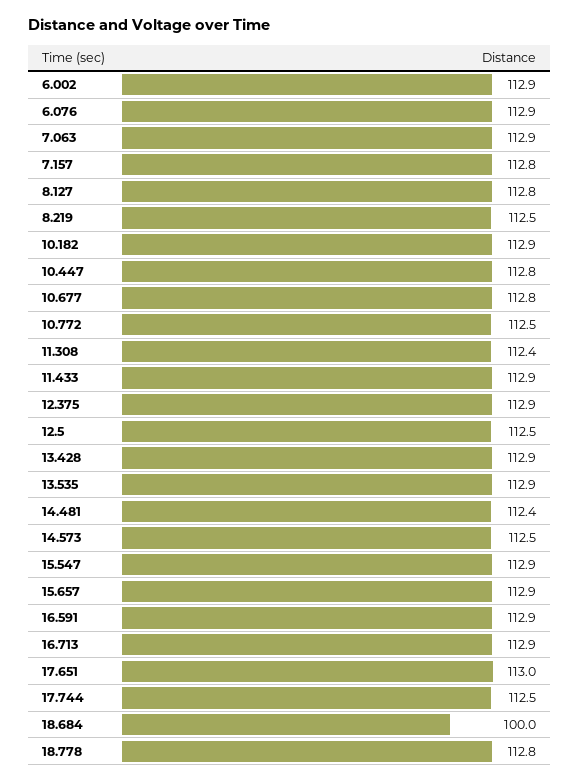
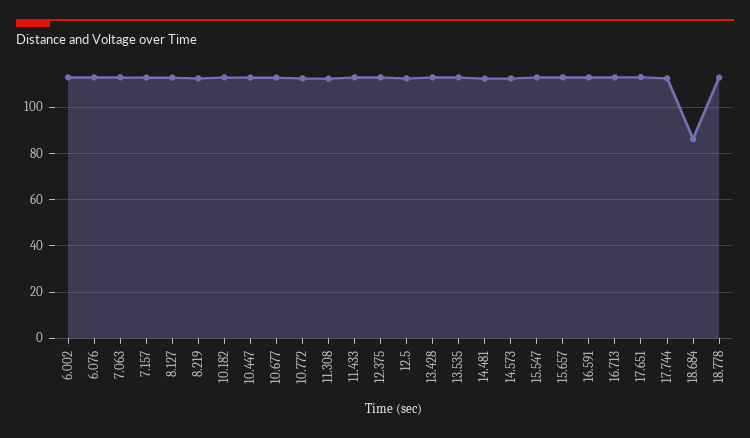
  {
    "6.002": 112.9,
    "6.076": 112.9,
    "7.063": 112.9,
    "7.157": 112.8,
    "8.127": 112.8,
    "8.219": 112.5,
    "10.182": 112.9,
    "10.447": 112.8,
    "10.677": 112.8,
    "10.772": 112.5,
    "11.308": 112.4,
    "11.433": 112.9,
    "12.375": 112.9,
    "12.5": 112.5,
    "13.428": 112.9,
    "13.535": 112.9,
    "14.481": 112.4,
    "14.573": 112.5,
    "15.547": 112.9,
    "15.657": 112.9,
    "16.591": 112.9,
    "16.713": 112.9,
    "17.651": 113,
    "17.744": 112.5,
-   "18.684": 100,
+   "18.684": 85,
    "18.778": 112.8
  }

